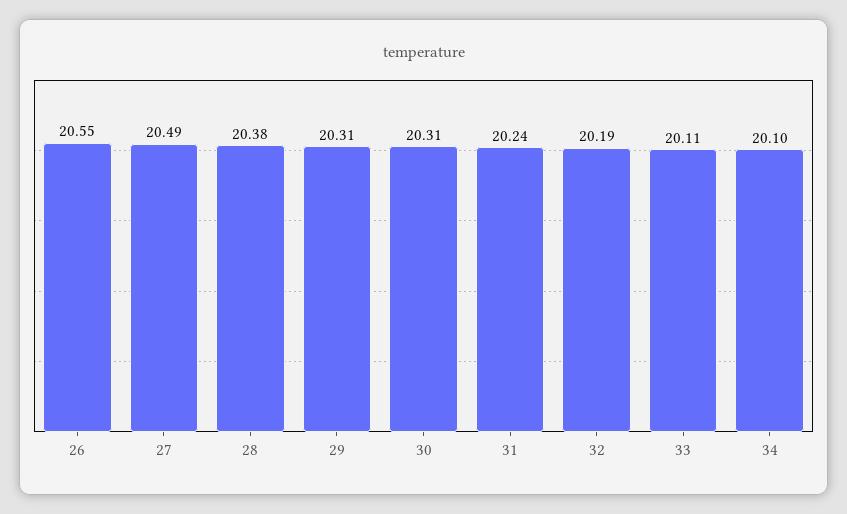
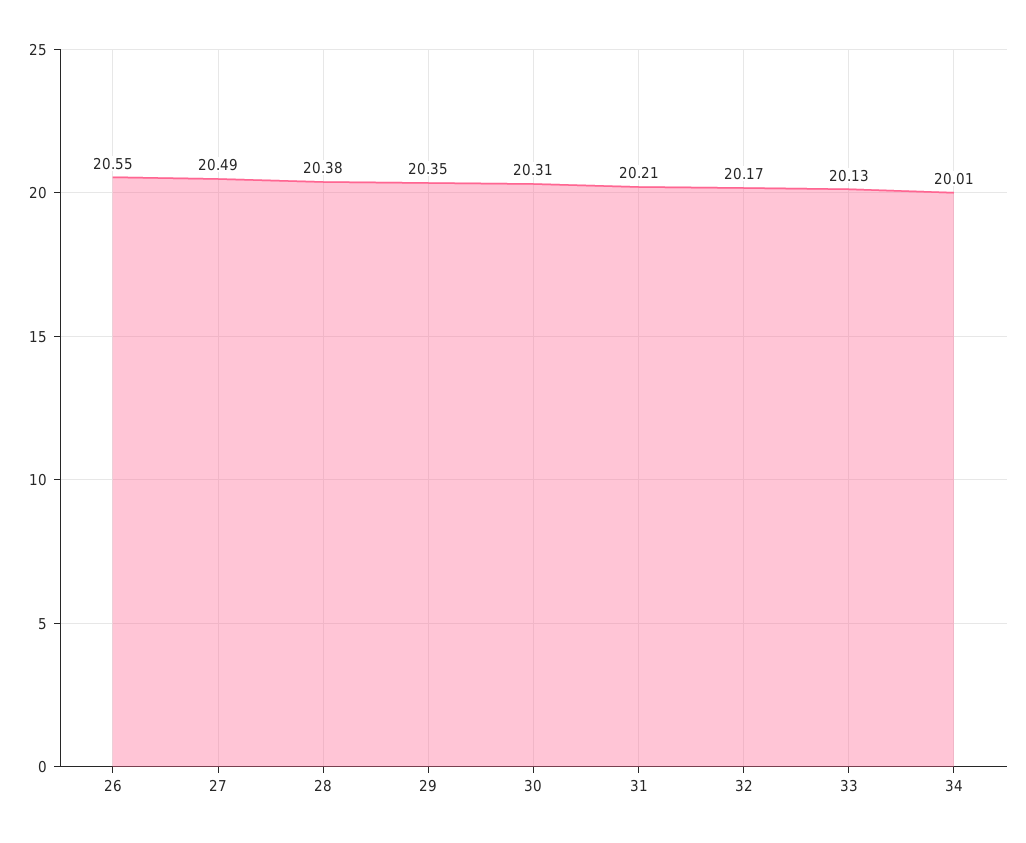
  {
    "26": 20.55,
    "27": 20.49,
    "28": 20.38,
-   "29": 20.31,
+   "29": 20.35,
    "30": 20.31,
-   "31": 20.24,
+   "31": 20.21,
-   "32": 20.19,
+   "32": 20.17,
-   "33": 20.11,
+   "33": 20.13,
-   "34": 20.1
+   "34": 20.01
  }

